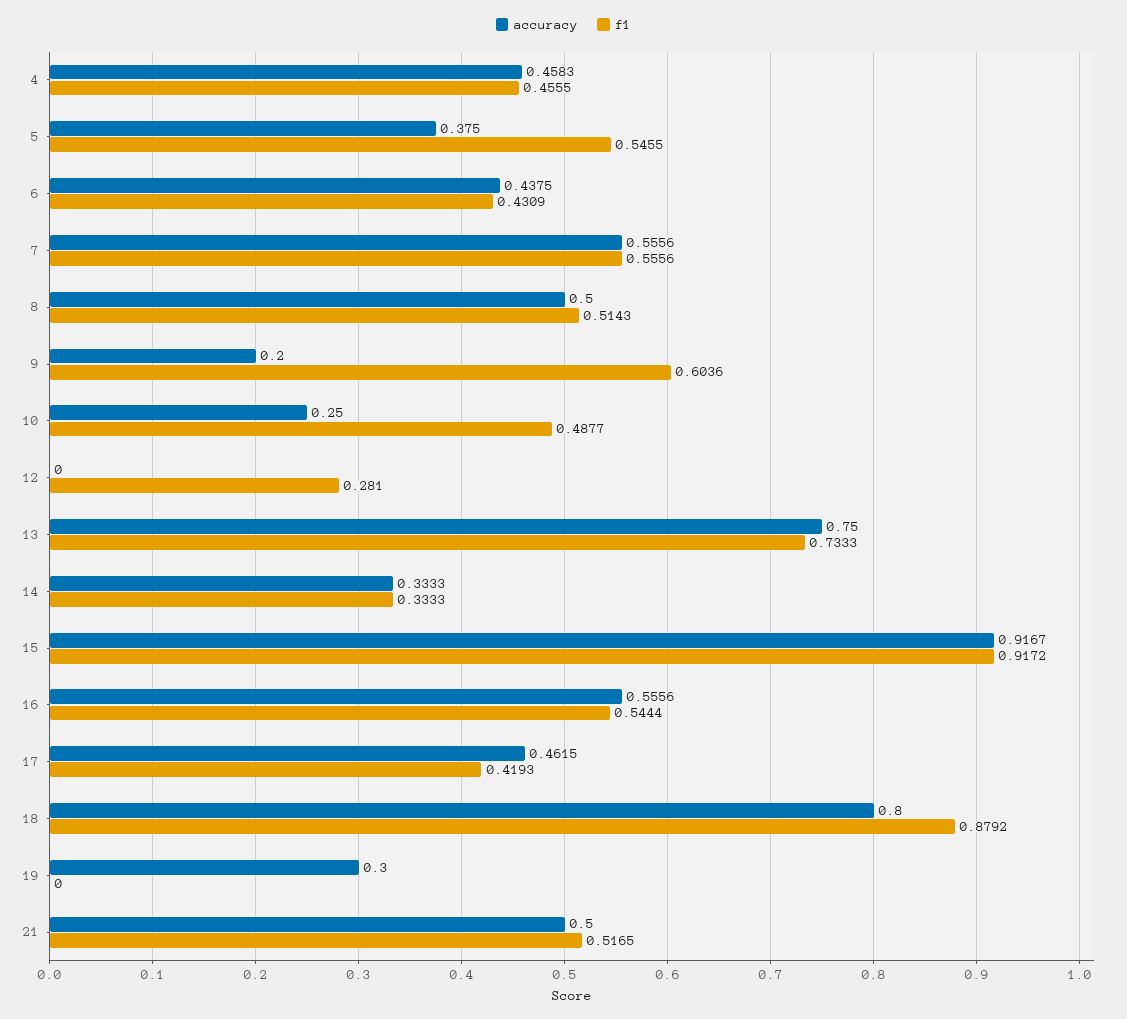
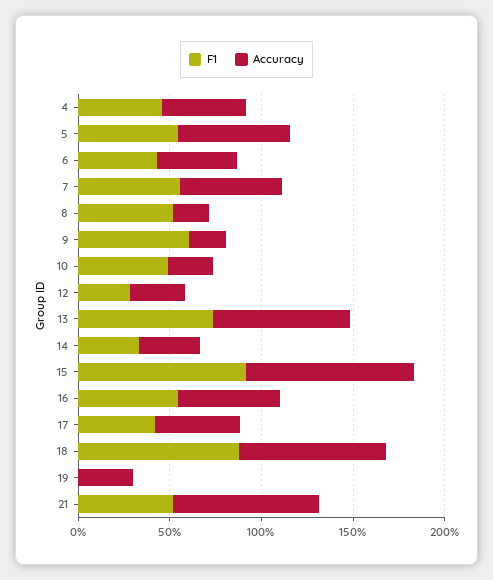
  {
    "accuracy": {
      "4": 0.4583,
-     "5": 0.375,
+     "5": 0.6,
      "6": 0.4375,
      "7": 0.5556,
-     "8": 0.5,
+     "8": 0.2,
      "9": 0.2,
      "10": 0.25,
-     "12": 0,
+     "12": 0.3,
      "13": 0.75,
      "14": 0.3333,
      "15": 0.9167,
      "16": 0.5556,
      "17": 0.4615,
      "18": 0.8,
      "19": 0.3,
-     "21": 0.5
+     "21": 0.8
    },
    "f1": {
      "4": 0.4555,
      "5": 0.5455,
      "6": 0.4309,
      "7": 0.5556,
      "8": 0.5143,
      "9": 0.6036,
      "10": 0.4877,
      "12": 0.281,
      "13": 0.7333,
      "14": 0.3333,
      "15": 0.9172,
      "16": 0.5444,
      "17": 0.4193,
      "18": 0.8792,
      "19": 0,
      "21": 0.5165
    }
  }

